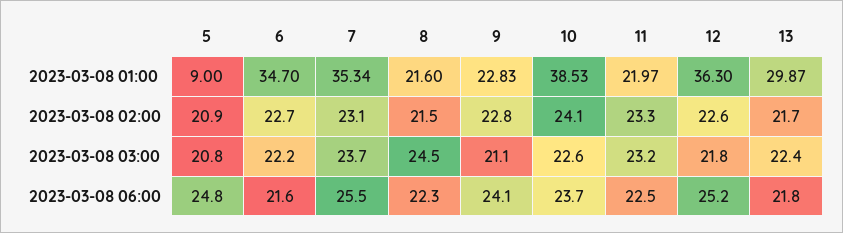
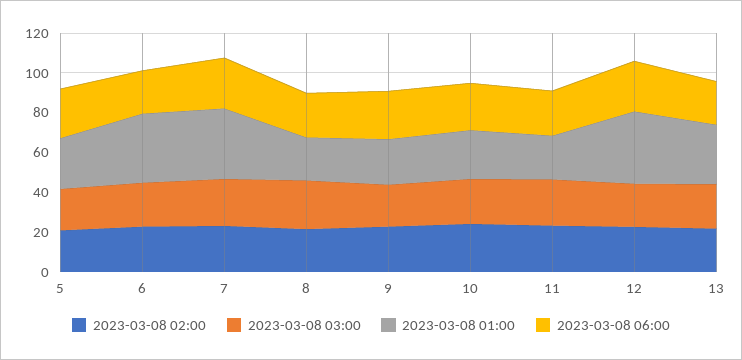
  {
    "2023-03-08 01:00": {
-     "5": 9,
+     "5": 25,
      "6": 34.7,
      "7": 35.34,
      "8": 21.6,
      "9": 22.83,
-     "10": 38.53,
+     "10": 25,
      "11": 21.97,
      "12": 36.3,
      "13": 29.87
    },
    "2023-03-08 02:00": {
      "5": 20.9,
      "6": 22.7,
      "7": 23.1,
      "8": 21.5,
      "9": 22.8,
      "10": 24.1,
      "11": 23.3,
      "12": 22.6,
      "13": 21.7
    },
    "2023-03-08 03:00": {
      "5": 20.8,
      "6": 22.2,
      "7": 23.7,
      "8": 24.5,
      "9": 21.1,
      "10": 22.6,
      "11": 23.2,
      "12": 21.8,
      "13": 22.4
    },
    "2023-03-08 06:00": {
      "5": 24.8,
      "6": 21.6,
      "7": 25.5,
      "8": 22.3,
      "9": 24.1,
      "10": 23.7,
      "11": 22.5,
      "12": 25.2,
      "13": 21.8
    }
  }

